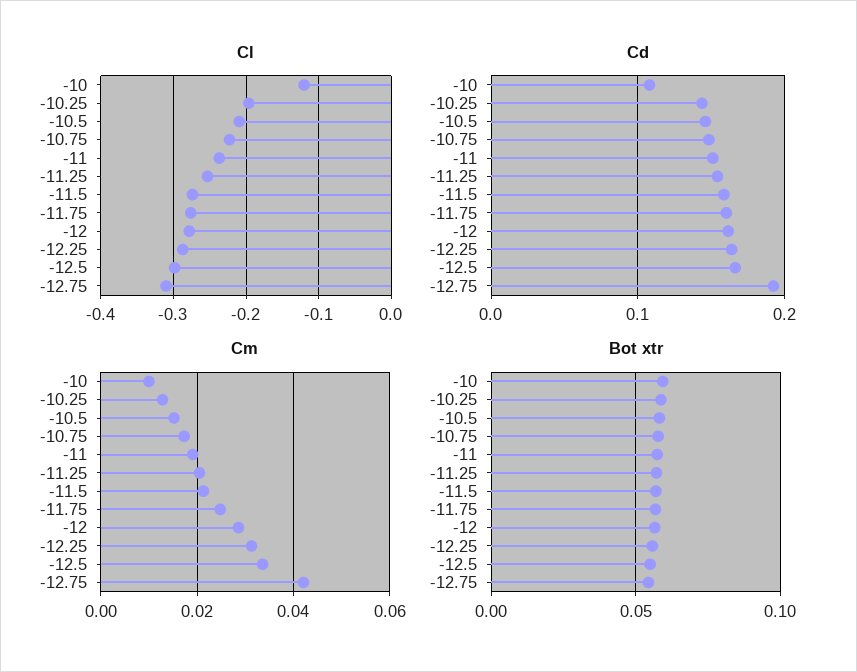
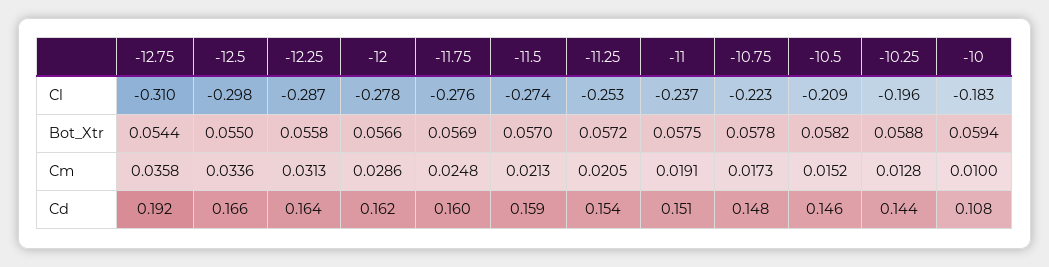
  {
    "Cl": {
-     "-10": -0.12,
+     "-10": -0.183,
      "-10.25": -0.196,
      "-10.5": -0.209,
      "-10.75": -0.223,
      "-11": -0.237,
      "-11.25": -0.253,
      "-11.5": -0.274,
      "-11.75": -0.276,
      "-12": -0.278,
      "-12.25": -0.287,
      "-12.5": -0.298,
      "-12.75": -0.31
    },
    "Cd": {
      "-10": 0.108,
      "-10.25": 0.144,
      "-10.5": 0.146,
      "-10.75": 0.148,
      "-11": 0.151,
      "-11.25": 0.154,
      "-11.5": 0.159,
      "-11.75": 0.16,
      "-12": 0.162,
      "-12.25": 0.164,
      "-12.5": 0.166,
      "-12.75": 0.192
    },
    "Cm": {
      "-10": 0.01,
      "-10.25": 0.0128,
      "-10.5": 0.0152,
      "-10.75": 0.0173,
      "-11": 0.0191,
      "-11.25": 0.0205,
      "-11.5": 0.0213,
      "-11.75": 0.0248,
      "-12": 0.0286,
      "-12.25": 0.0313,
      "-12.5": 0.0336,
-     "-12.75": 0.042
+     "-12.75": 0.0358
    },
    "Bot xtr": {
      "-10": 0.0594,
      "-10.25": 0.0588,
      "-10.5": 0.0582,
      "-10.75": 0.0578,
      "-11": 0.0575,
      "-11.25": 0.0572,
      "-11.5": 0.057,
      "-11.75": 0.0569,
      "-12": 0.0566,
      "-12.25": 0.0558,
      "-12.5": 0.055,
      "-12.75": 0.0544
    }
  }

